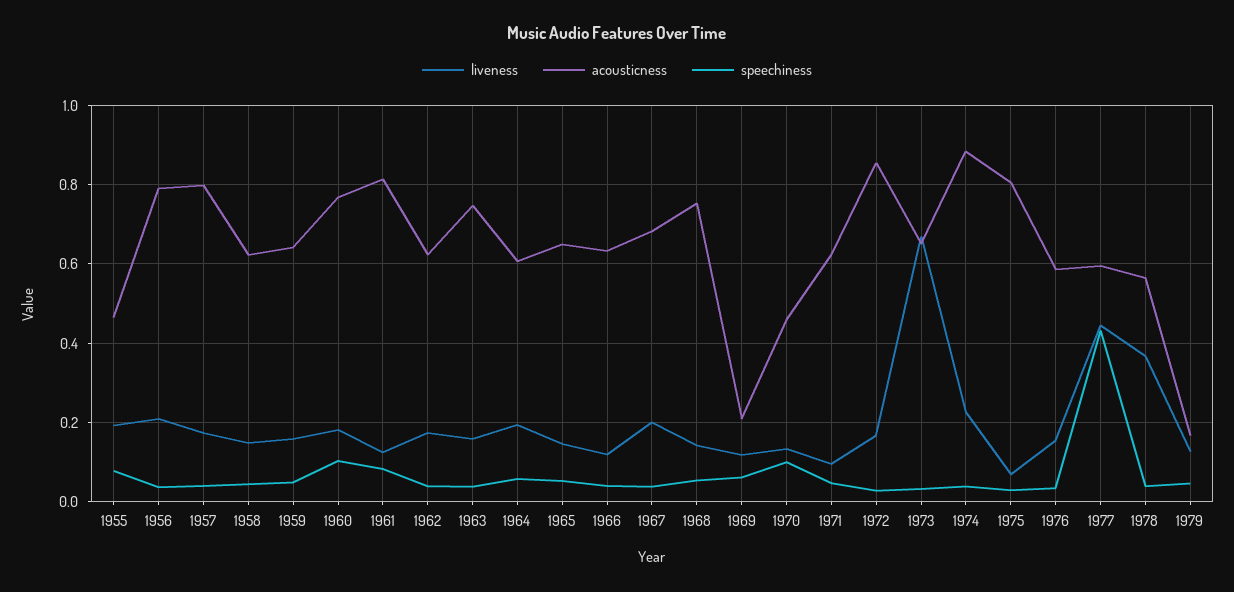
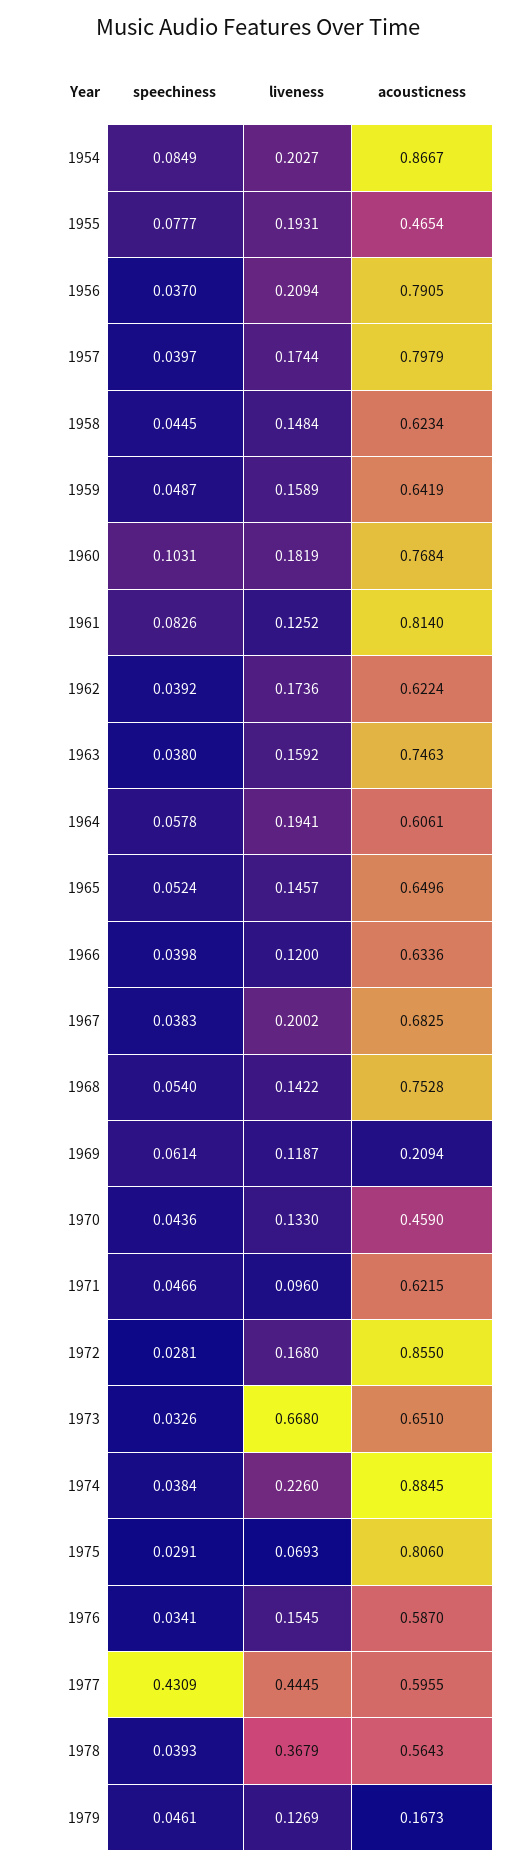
  {
    "liveness": {
      "1955": 0.1931,
      "1956": 0.2094,
      "1957": 0.1744,
      "1958": 0.1484,
      "1959": 0.1589,
      "1960": 0.1819,
      "1961": 0.1252,
      "1962": 0.1736,
      "1963": 0.1592,
      "1964": 0.1941,
      "1965": 0.1457,
      "1966": 0.12,
      "1967": 0.2002,
      "1968": 0.1422,
      "1969": 0.1187,
      "1970": 0.133,
      "1971": 0.096,
      "1972": 0.168,
      "1973": 0.668,
      "1974": 0.226,
      "1975": 0.0693,
      "1976": 0.1545,
      "1977": 0.4445,
      "1978": 0.3679,
-     "1979": 0.1269
+     "1979": 0.1269,
+     "1954": 0.2027
    },
    "acousticness": {
      "1955": 0.4654,
      "1956": 0.7905,
      "1957": 0.7979,
      "1958": 0.6234,
      "1959": 0.6419,
      "1960": 0.7684,
      "1961": 0.814,
      "1962": 0.6224,
      "1963": 0.7463,
      "1964": 0.6061,
      "1965": 0.6496,
      "1966": 0.6336,
      "1967": 0.6825,
      "1968": 0.7528,
      "1969": 0.2094,
      "1970": 0.459,
      "1971": 0.6215,
      "1972": 0.855,
      "1973": 0.651,
      "1974": 0.8845,
      "1975": 0.806,
      "1976": 0.587,
      "1977": 0.5955,
      "1978": 0.5643,
-     "1979": 0.1673
+     "1979": 0.1673,
+     "1954": 0.8667
    },
    "speechiness": {
      "1955": 0.0777,
      "1956": 0.037,
      "1957": 0.0397,
      "1958": 0.0445,
      "1959": 0.0487,
      "1960": 0.1031,
      "1961": 0.0826,
      "1962": 0.0392,
      "1963": 0.038,
      "1964": 0.0578,
      "1965": 0.0524,
      "1966": 0.0398,
      "1967": 0.0383,
      "1968": 0.054,
      "1969": 0.0614,
-     "1970": 0.1,
+     "1970": 0.0436,
      "1971": 0.0466,
      "1972": 0.0281,
      "1973": 0.0326,
      "1974": 0.0384,
      "1975": 0.0291,
      "1976": 0.0341,
      "1977": 0.4309,
      "1978": 0.0393,
-     "1979": 0.0461
+     "1979": 0.0461,
+     "1954": 0.0849
    }
  }

